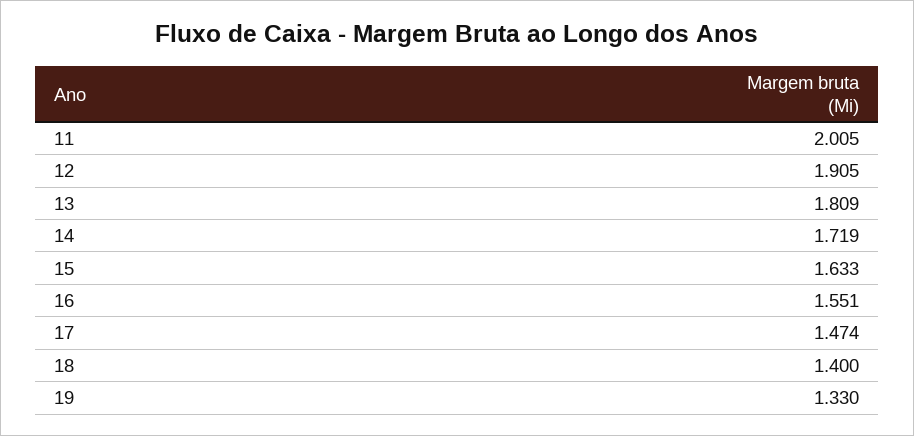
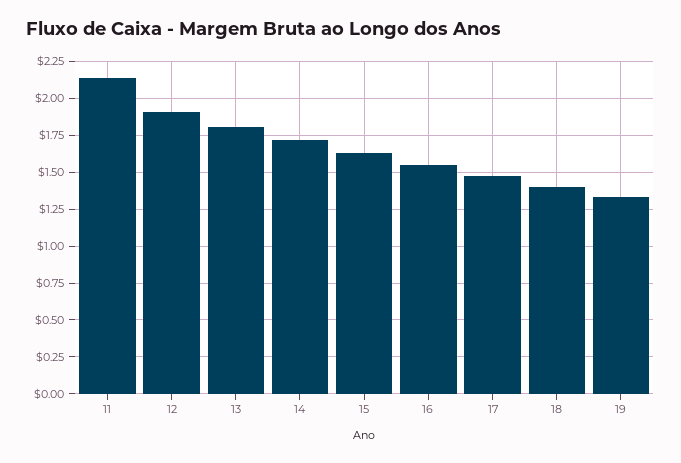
  {
-   "11": 2.005,
+   "11": 2.15,
    "12": 1.905,
    "13": 1.809,
    "14": 1.719,
    "15": 1.633,
    "16": 1.551,
    "17": 1.474,
    "18": 1.4,
    "19": 1.33
  }

